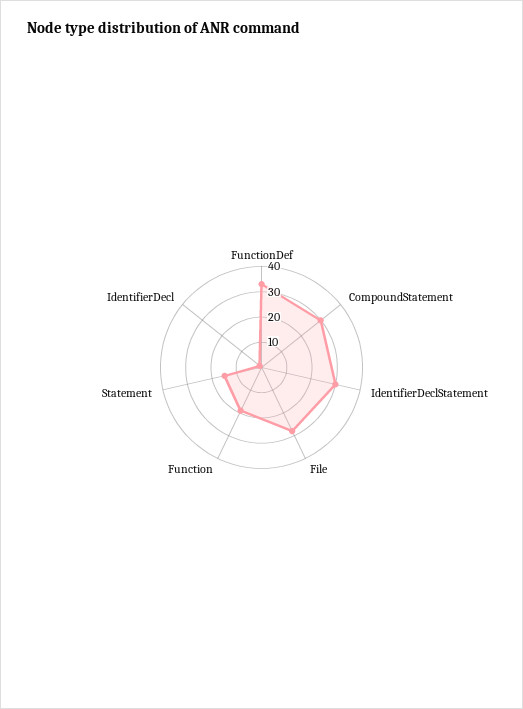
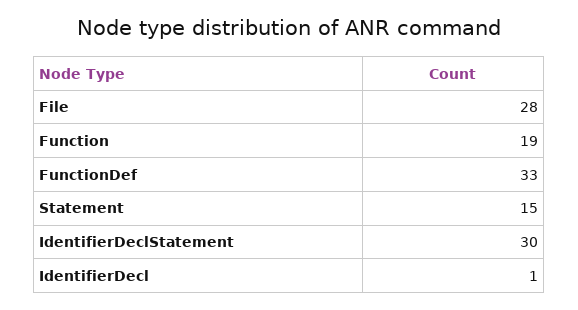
  {
    "FunctionDef": 33,
-   "CompoundStatement": 30,
    "IdentifierDeclStatement": 30,
    "File": 28,
    "Function": 19,
    "Statement": 15,
    "IdentifierDecl": 1
  }

